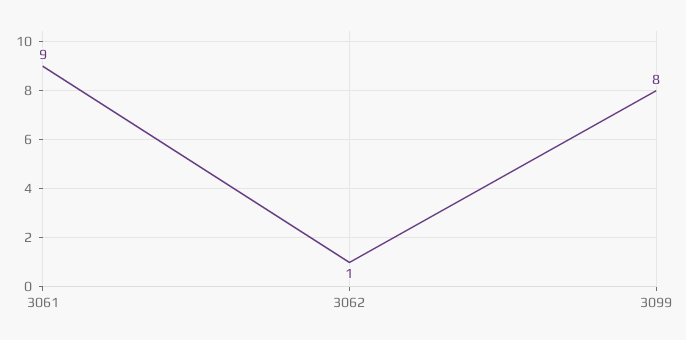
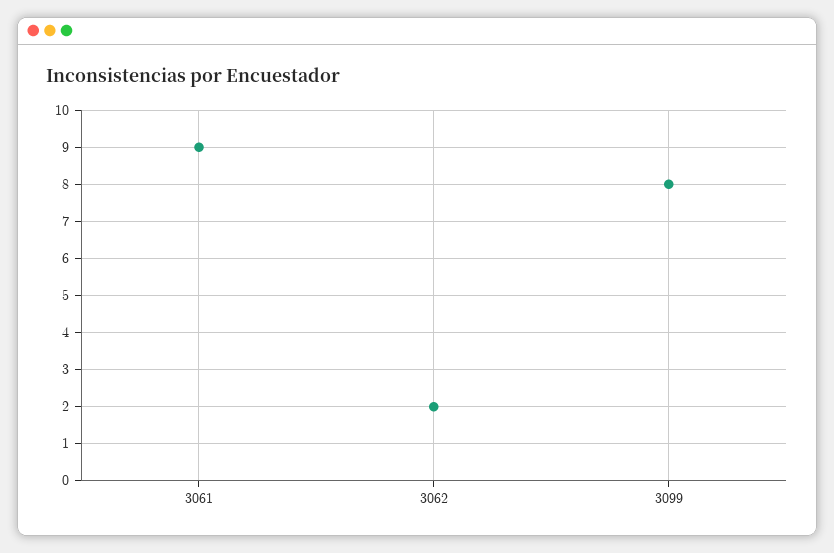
  {
    "3061": 9,
-   "3062": 1,
+   "3062": 2,
    "3099": 8
  }

